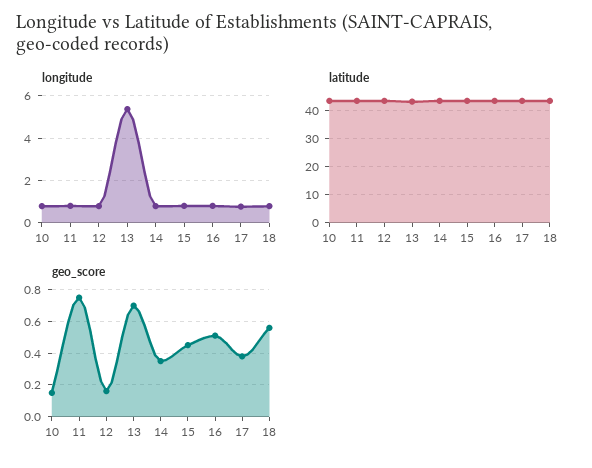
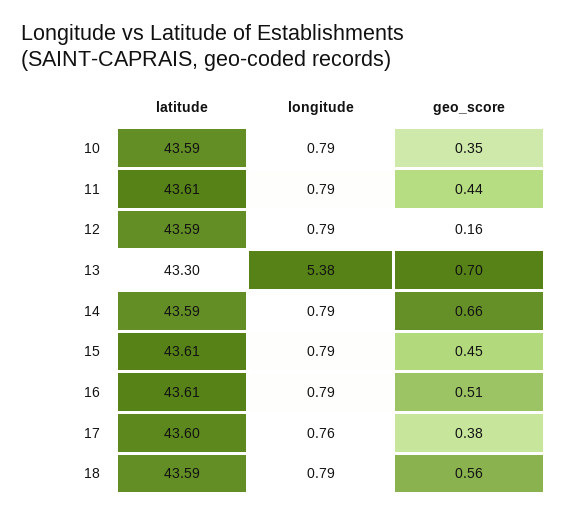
  {
    "longitude": {
      "10": 0.79,
      "11": 0.79,
      "12": 0.79,
      "13": 5.38,
      "14": 0.79,
      "15": 0.79,
      "16": 0.79,
      "17": 0.76,
      "18": 0.79
    },
    "latitude": {
      "10": 43.59,
      "11": 43.61,
      "12": 43.59,
      "13": 43.3,
      "14": 43.59,
      "15": 43.61,
      "16": 43.61,
      "17": 43.6,
      "18": 43.59
    },
    "geo_score": {
-     "10": 0.15,
+     "10": 0.35,
-     "11": 0.75,
+     "11": 0.44,
      "12": 0.16,
      "13": 0.7,
-     "14": 0.35,
+     "14": 0.66,
      "15": 0.45,
      "16": 0.51,
      "17": 0.38,
      "18": 0.56
    }
  }

